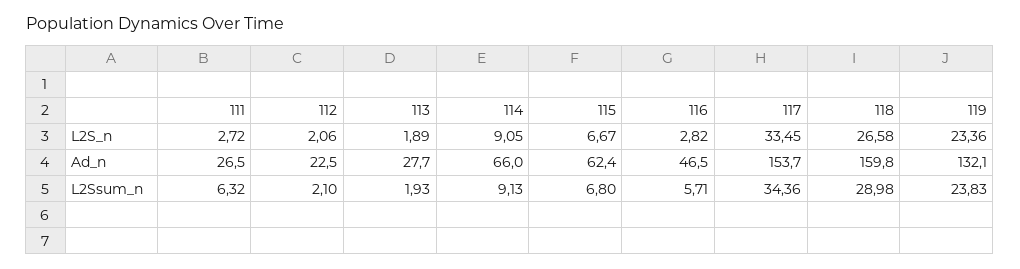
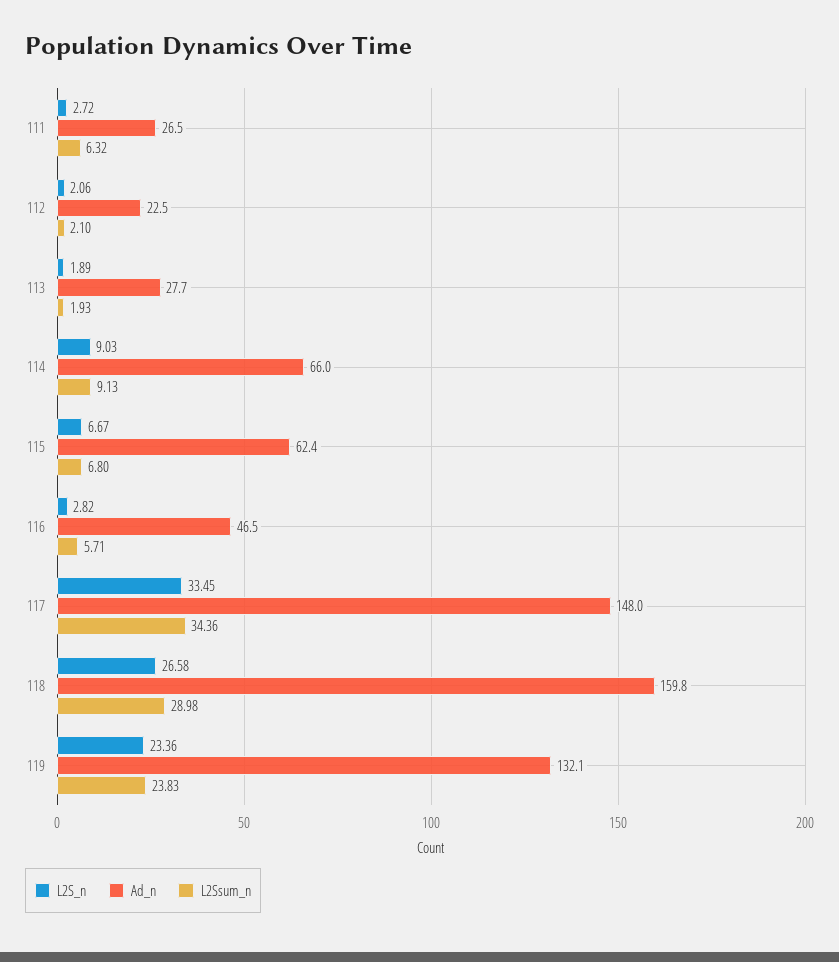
  {
    "L2S_n": {
      "111": 2.72,
      "112": 2.06,
      "113": 1.89,
-     "114": 9.05,
+     "114": 9.03,
      "115": 6.67,
      "116": 2.82,
      "117": 33.45,
      "118": 26.58,
      "119": 23.36
    },
    "Ad_n": {
      "111": 26.5,
      "112": 22.5,
      "113": 27.7,
      "114": 66,
      "115": 62.4,
      "116": 46.5,
-     "117": 153.7,
+     "117": 148,
      "118": 159.8,
      "119": 132.1
    },
    "L2Ssum_n": {
      "111": 6.32,
      "112": 2.1,
      "113": 1.93,
      "114": 9.13,
      "115": 6.8,
      "116": 5.71,
      "117": 34.36,
      "118": 28.98,
      "119": 23.83
    }
  }

